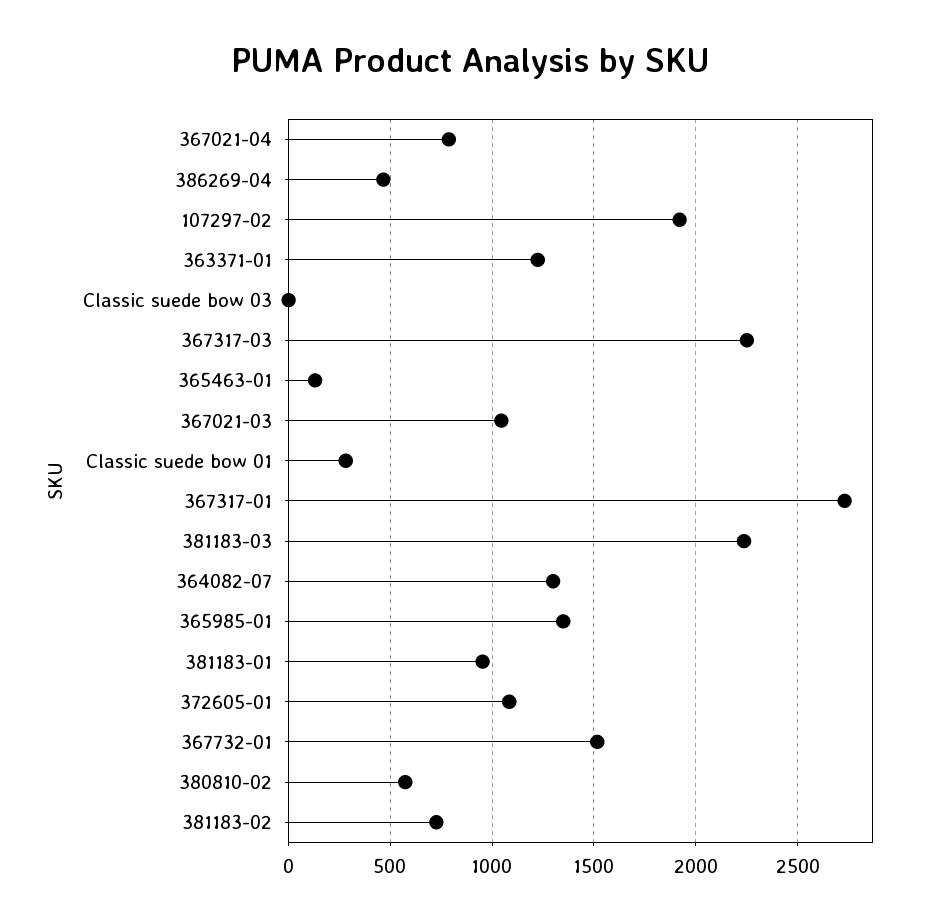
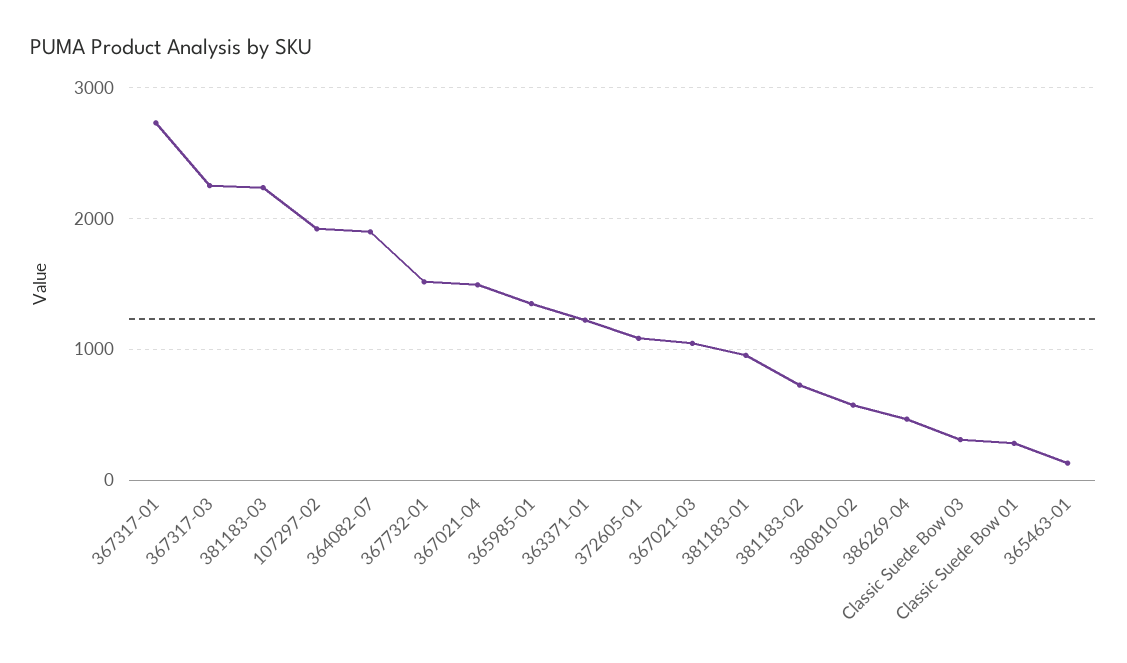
  {
-   "367021-04": 800,
+   "367021-04": 1500,
    "386269-04": 450,
    "107297-02": 1900,
    "363371-01": 1200,
-   "Classic suede bow 03": 0,
+   "Classic suede bow 03": 300,
    "367317-03": 2250,
    "365463-01": 150,
    "367021-03": 1050,
    "Classic suede bow 01": 300,
    "367317-01": 2750,
    "381183-03": 2250,
-   "364082-07": 1300,
+   "364082-07": 1900,
    "365985-01": 1350,
    "381183-01": 950,
    "372605-01": 1100,
    "367732-01": 1500,
    "380810-02": 550,
    "381183-02": 750
  }

